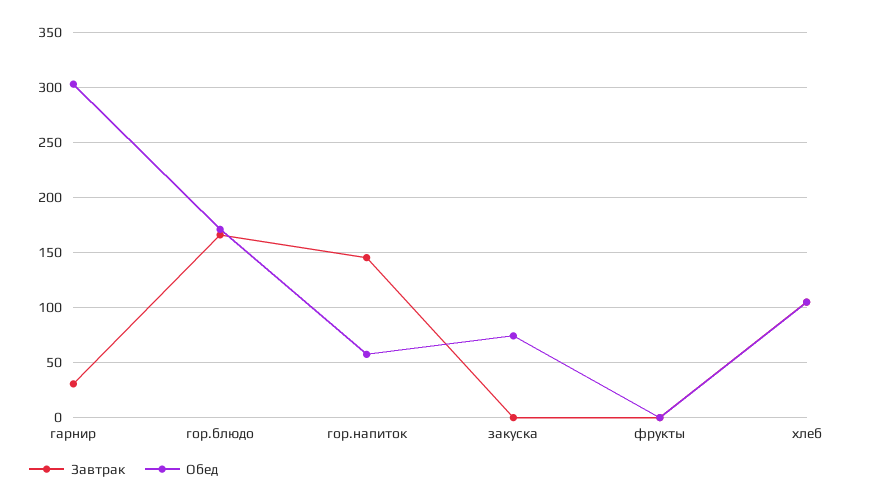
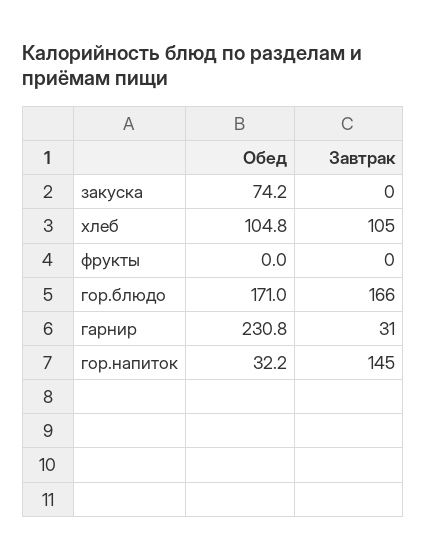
  {
    "Завтрак": {
      "гарнир": 31,
      "гор.блюдо": 166,
      "гор.напиток": 145,
      "закуска": 0,
      "фрукты": 0,
      "хлеб": 105
    },
    "Обед": {
-     "гарнир": 300,
+     "гарнир": 230.8,
      "гор.блюдо": 171,
-     "гор.напиток": 60,
+     "гор.напиток": 32.2,
      "закуска": 74.2,
      "фрукты": 0,
      "хлеб": 104.8
    }
  }

